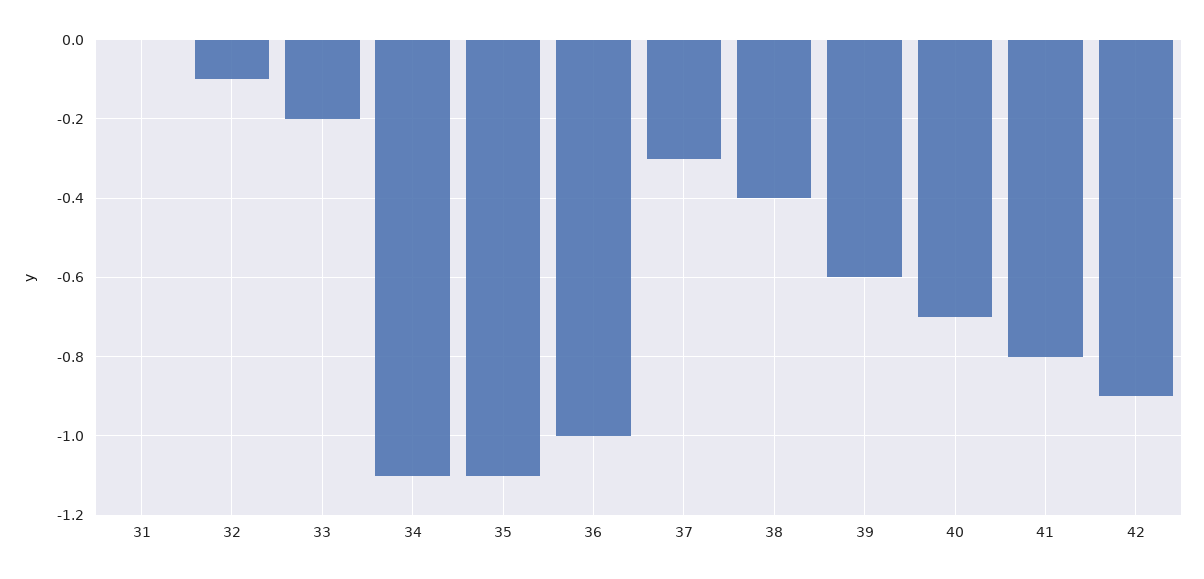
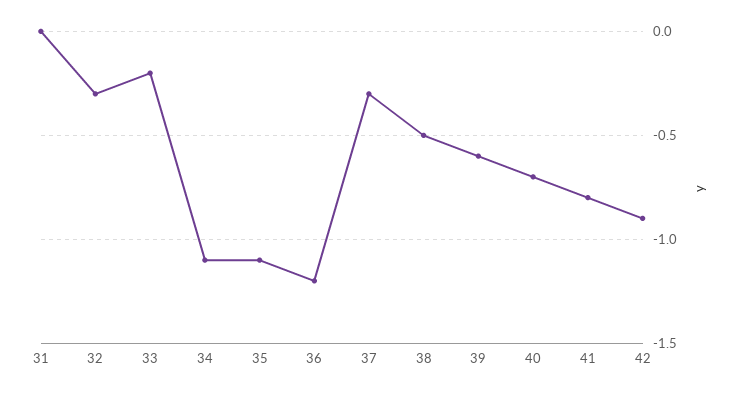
  {
    "31": 0,
-   "32": -0.1,
+   "32": -0.3,
    "33": -0.2,
    "34": -1.1,
    "35": -1.1,
-   "36": -1,
+   "36": -1.2,
    "37": -0.3,
-   "38": -0.4,
+   "38": -0.5,
    "39": -0.6,
    "40": -0.7,
    "41": -0.8,
    "42": -0.9
  }

